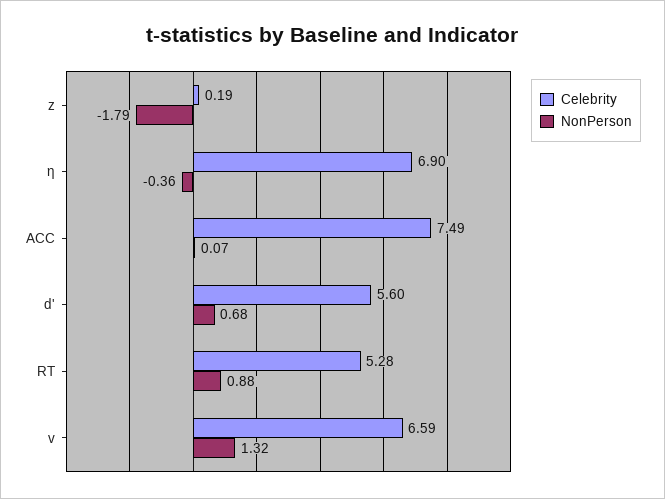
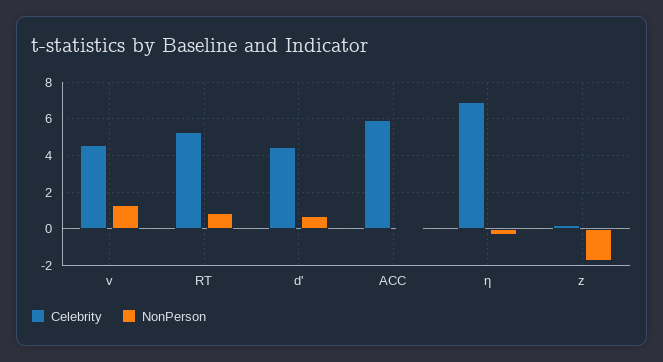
  {
    "Celebrity": {
      "z": 0.19,
      "η": 6.9,
-     "ACC": 7.49,
+     "ACC": 6,
-     "d'": 5.6,
+     "d'": 4.5,
      "RT": 5.28,
-     "v": 6.59
+     "v": 4.5
    },
    "NonPerson": {
      "z": -1.79,
      "η": -0.36,
      "ACC": 0.07,
      "d'": 0.68,
      "RT": 0.88,
      "v": 1.32
    }
  }

